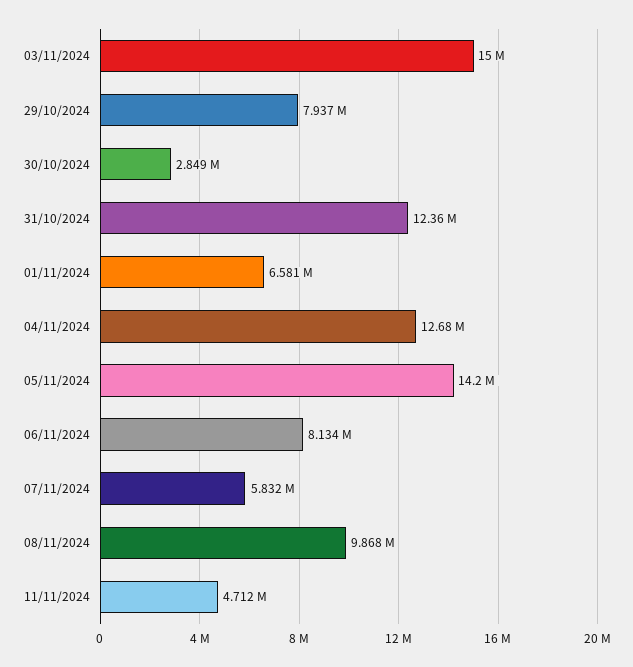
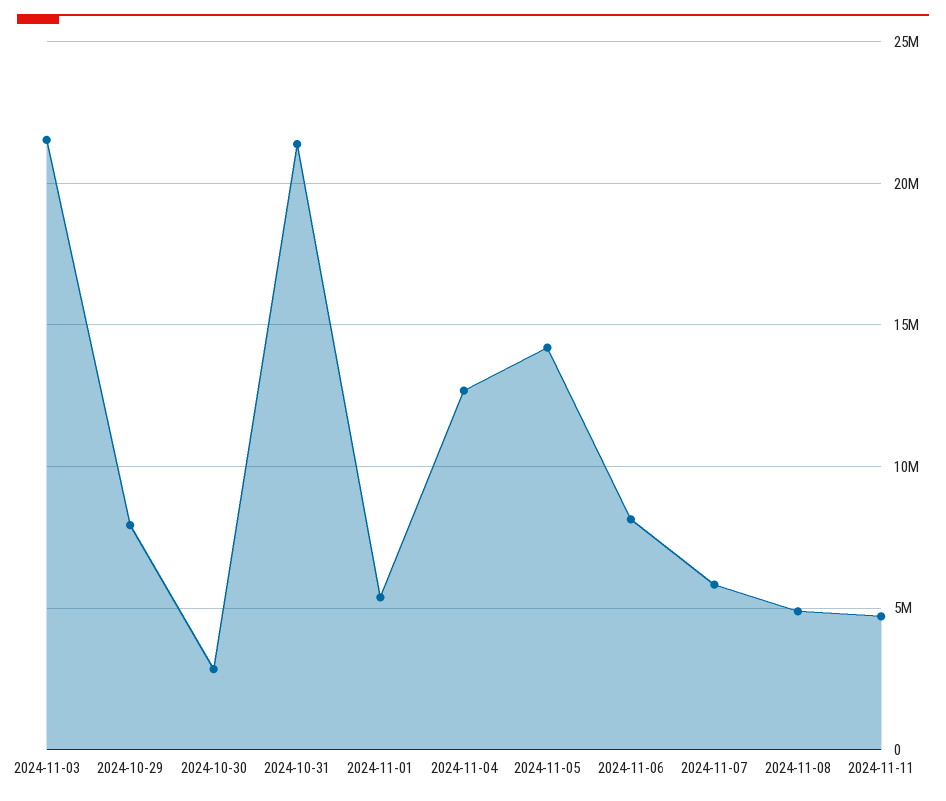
  {
-   "03/11/2024": 15000000,
+   "03/11/2024": 21500000,
    "29/10/2024": 7937000,
    "30/10/2024": 2849000,
-   "31/10/2024": 12360000,
+   "31/10/2024": 21500000,
-   "01/11/2024": 6581000,
+   "01/11/2024": 5500000,
    "04/11/2024": 12680000,
    "05/11/2024": 14200000,
    "06/11/2024": 8134000,
    "07/11/2024": 5832000,
-   "08/11/2024": 9868000,
+   "08/11/2024": 5000000,
    "11/11/2024": 4712000
  }

